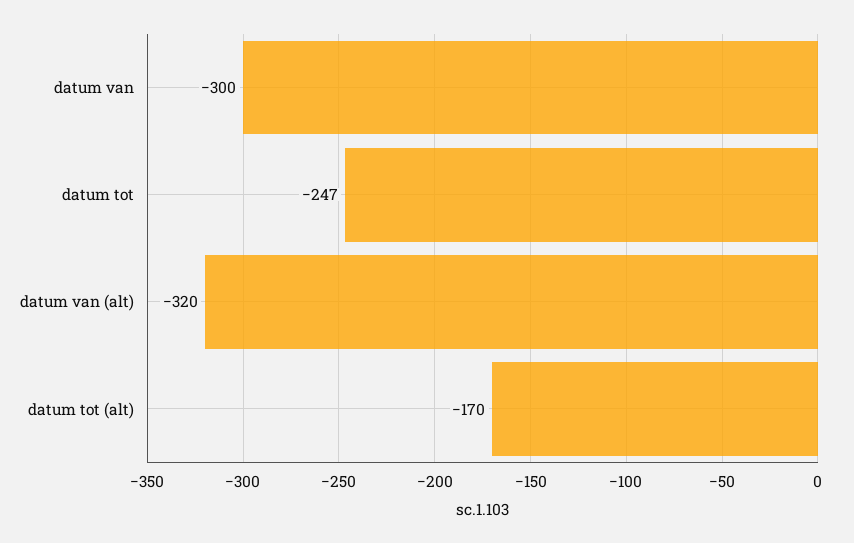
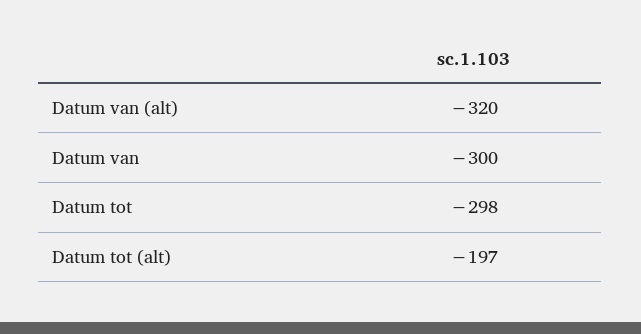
  {
    "datum van": -300,
-   "datum tot": -247,
+   "datum tot": -298,
    "datum van (alt)": -320,
-   "datum tot (alt)": -170
+   "datum tot (alt)": -197
  }

